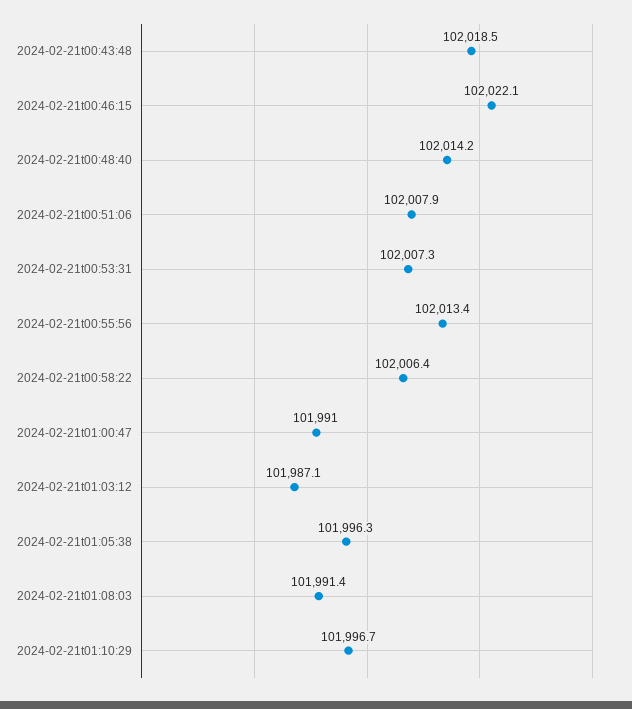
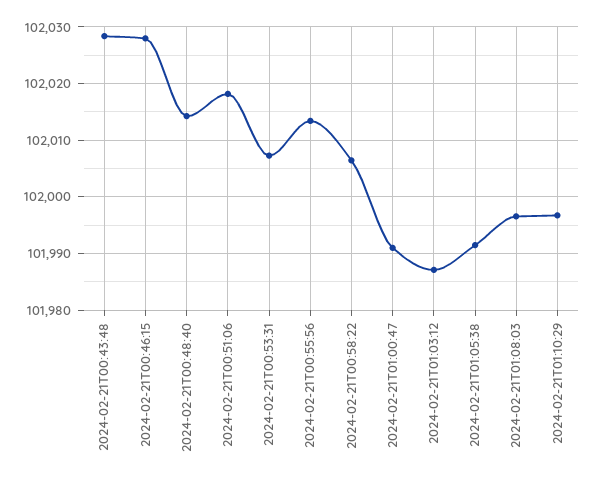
  {
-   "2024-02-21t00:43:48": 102018.5,
+   "2024-02-21t00:43:48": 102028,
-   "2024-02-21t00:46:15": 102022.1,
+   "2024-02-21t00:46:15": 102028,
    "2024-02-21t00:48:40": 102014.2,
-   "2024-02-21t00:51:06": 102007.9,
+   "2024-02-21t00:51:06": 102018,
    "2024-02-21t00:53:31": 102007.3,
    "2024-02-21t00:55:56": 102013.4,
    "2024-02-21t00:58:22": 102006.4,
    "2024-02-21t01:00:47": 101991,
    "2024-02-21t01:03:12": 101987.1,
-   "2024-02-21t01:05:38": 101996.3,
+   "2024-02-21t01:05:38": 101992,
-   "2024-02-21t01:08:03": 101991.4,
+   "2024-02-21t01:08:03": 101996,
    "2024-02-21t01:10:29": 101996.7
  }

